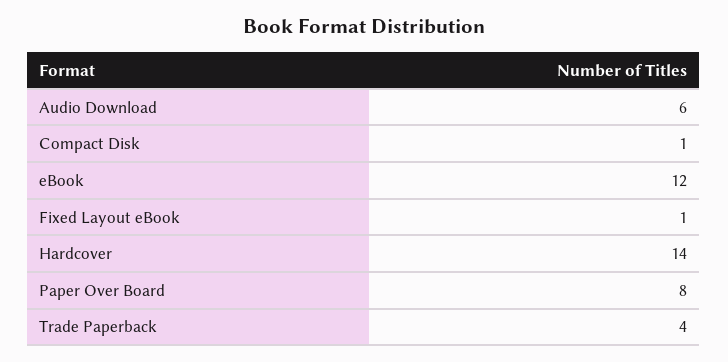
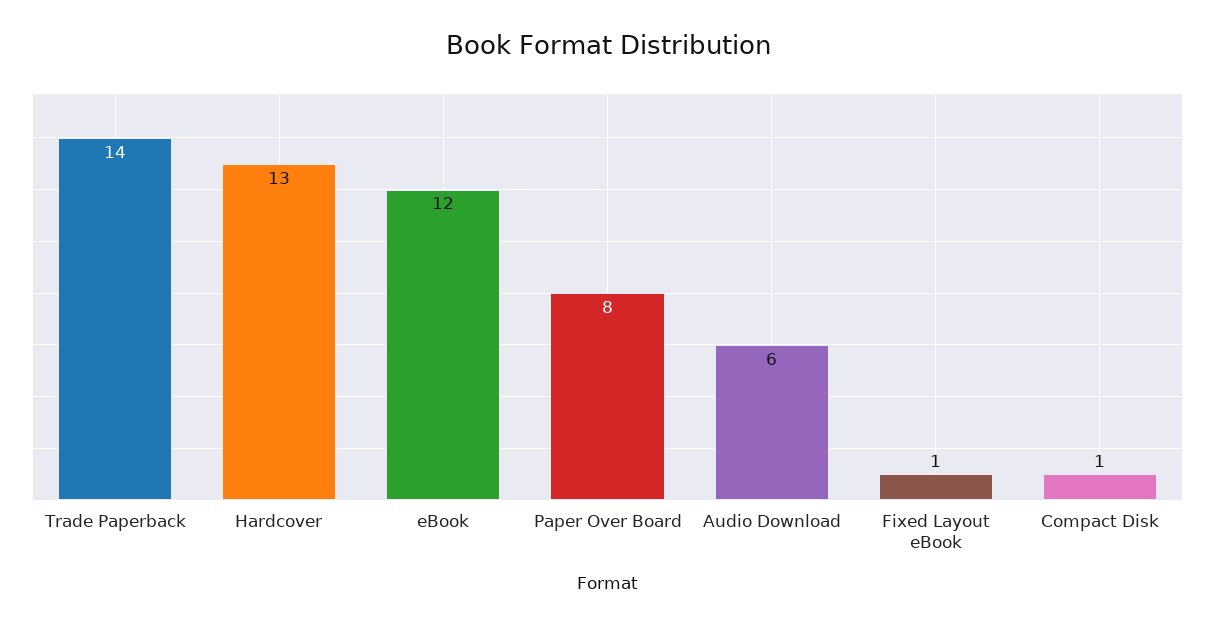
  {
    "Audio Download": 6,
    "Compact Disk": 1,
    "eBook": 12,
    "Fixed Layout eBook": 1,
-   "Hardcover": 14,
+   "Hardcover": 13,
    "Paper Over Board": 8,
-   "Trade Paperback": 4
+   "Trade Paperback": 14
  }

